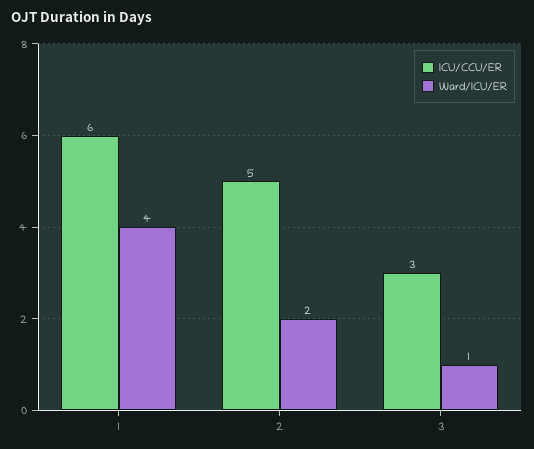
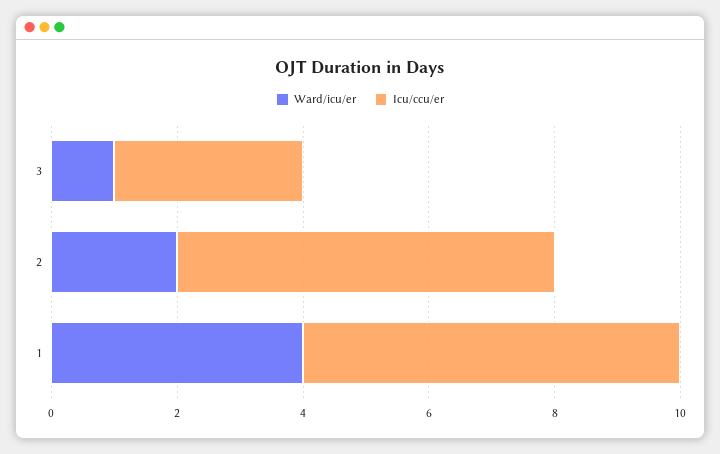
  {
    "ICU/CCU/ER": {
      "1": 6,
-     "2": 5,
+     "2": 6,
      "3": 3
    },
    "Ward/ICU/ER": {
      "1": 4,
      "2": 2,
      "3": 1
    }
  }

